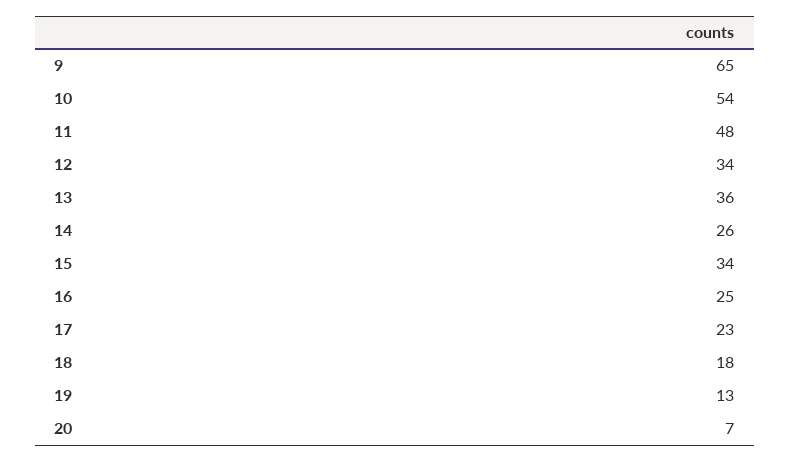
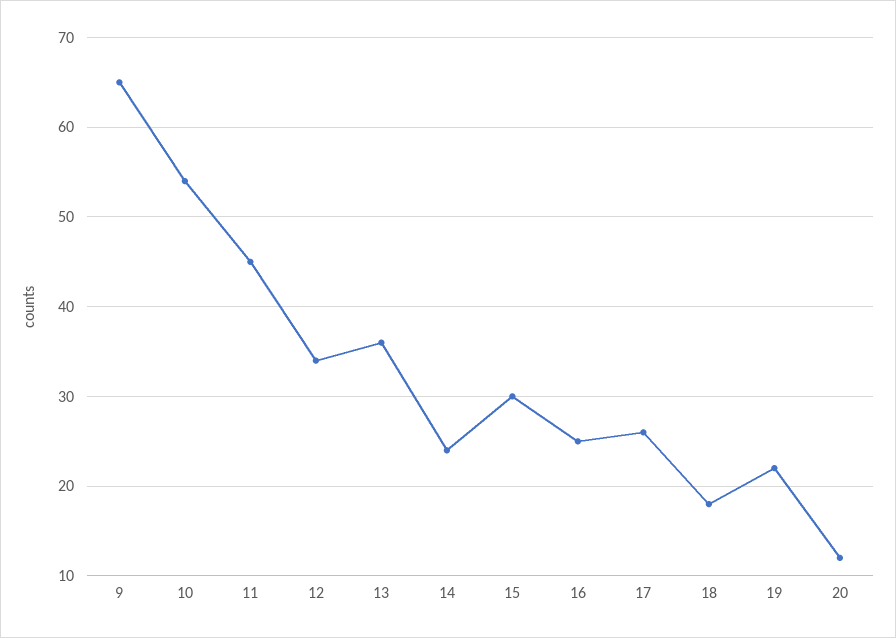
  {
    "9": 65,
    "10": 54,
-   "11": 48,
+   "11": 45,
    "12": 34,
    "13": 36,
-   "14": 26,
+   "14": 24,
-   "15": 34,
+   "15": 30,
    "16": 25,
-   "17": 23,
+   "17": 26,
    "18": 18,
-   "19": 13,
+   "19": 22,
-   "20": 7
+   "20": 12
  }

